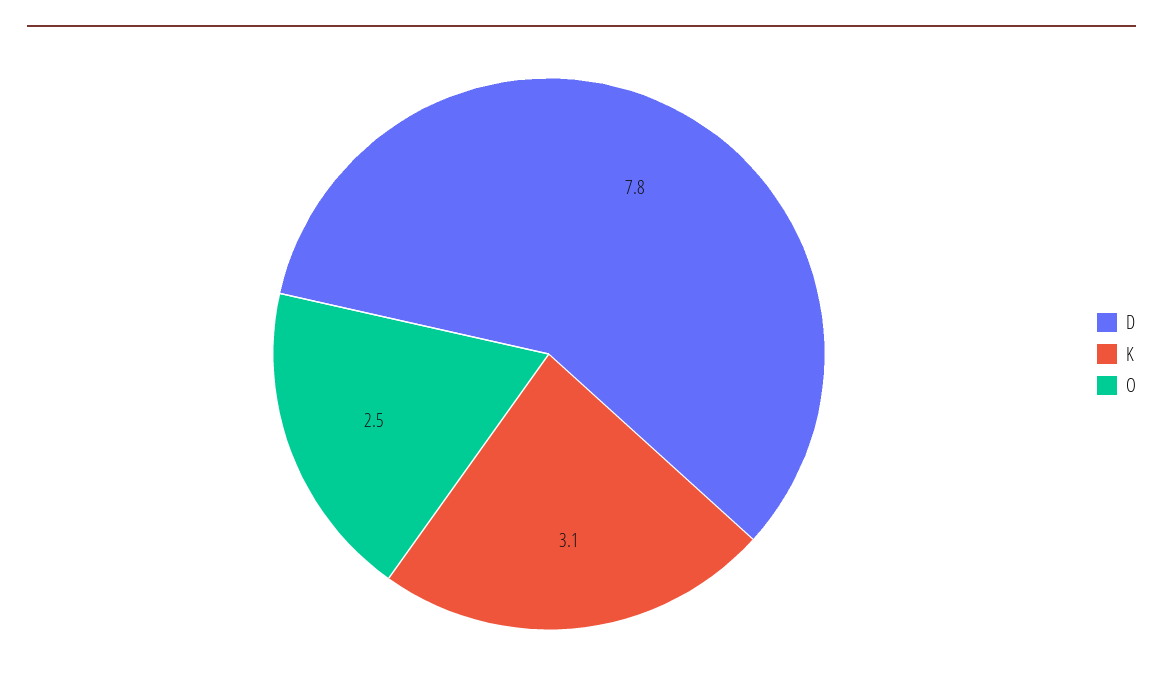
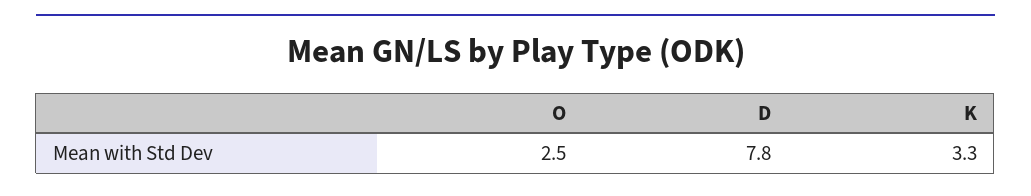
  {
    "D": 7.8,
-   "K": 3.1,
+   "K": 3.3,
    "O": 2.5
  }

